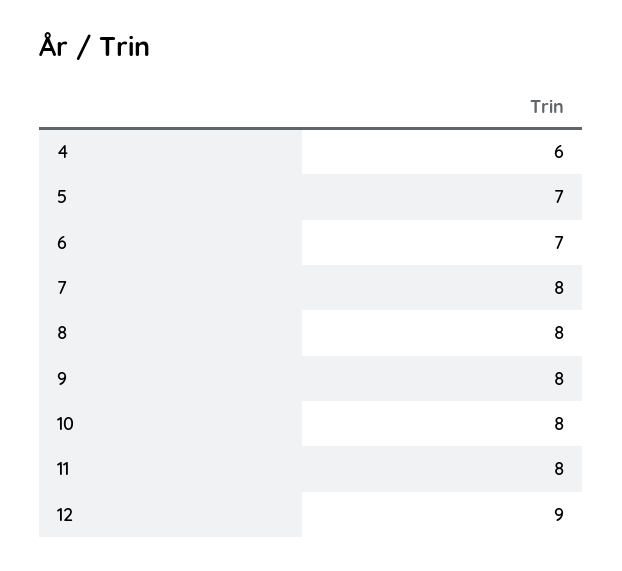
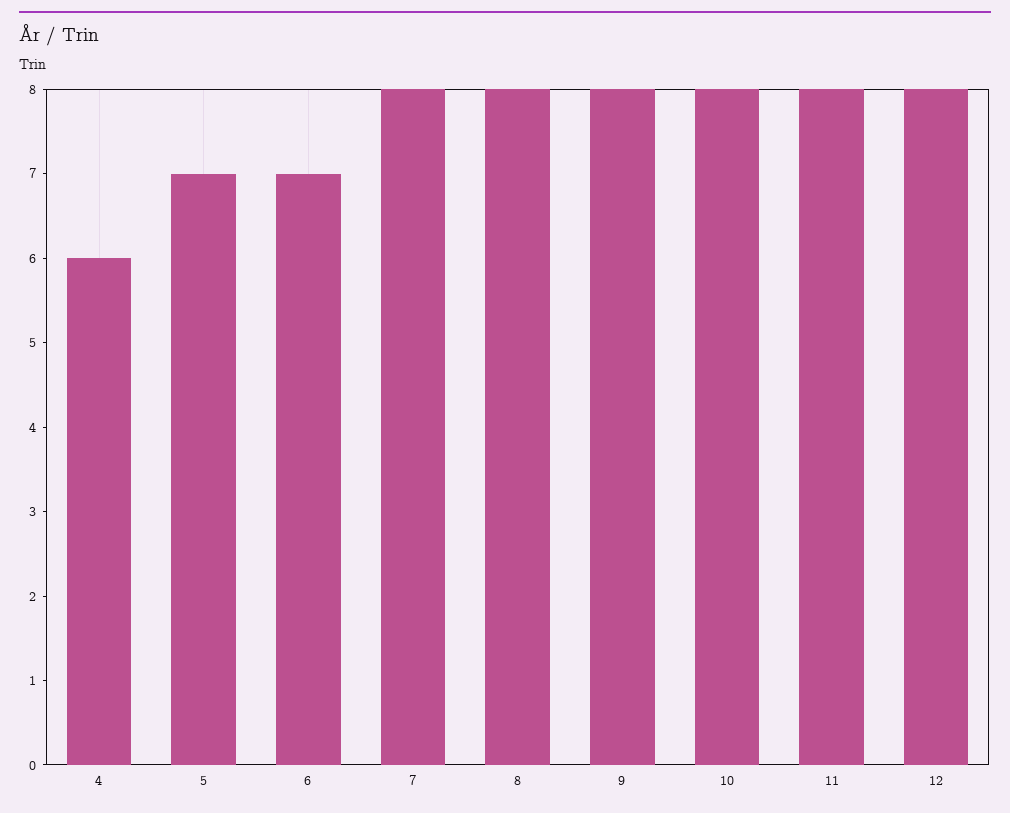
  {
    "4": 6,
    "5": 7,
    "6": 7,
    "7": 8,
    "8": 8,
    "9": 8,
    "10": 8,
    "11": 8,
-   "12": 9
+   "12": 8
  }

